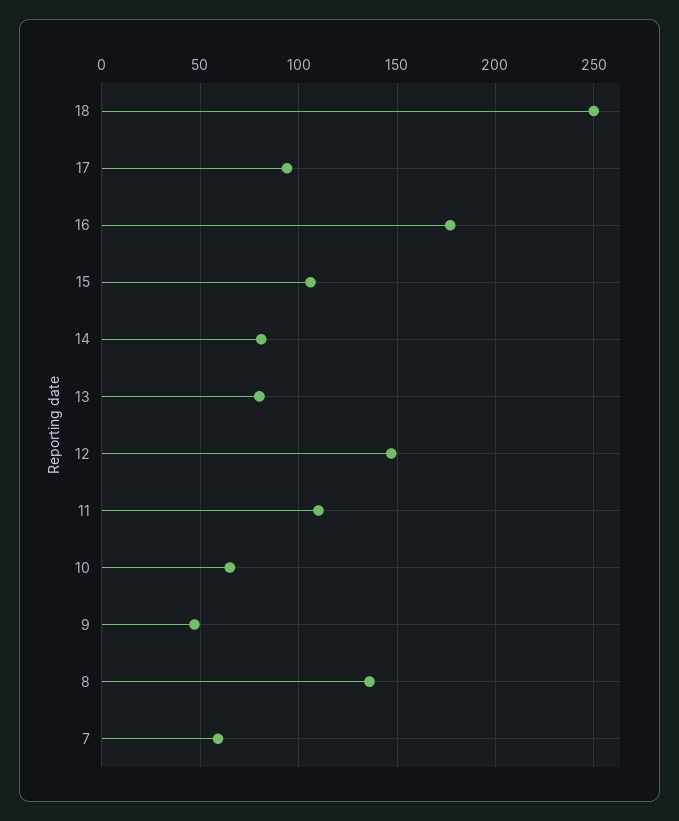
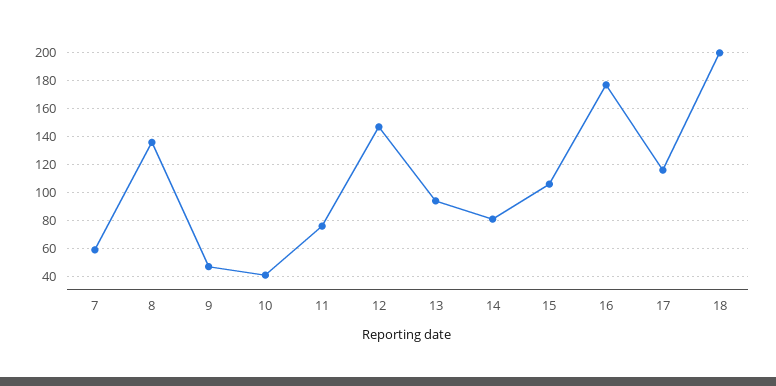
  {
-   "18": 250,
+   "18": 200,
-   "17": 95,
+   "17": 115,
    "16": 175,
    "15": 105,
    "14": 80,
-   "13": 80,
+   "13": 95,
    "12": 145,
-   "11": 110,
+   "11": 75,
-   "10": 65,
+   "10": 40,
    "9": 45,
    "8": 135,
    "7": 60
  }

